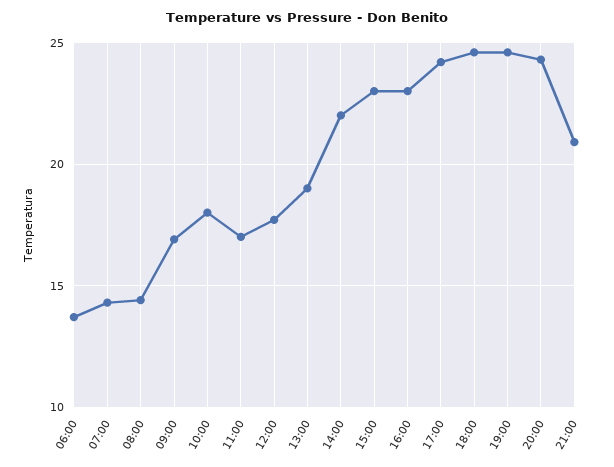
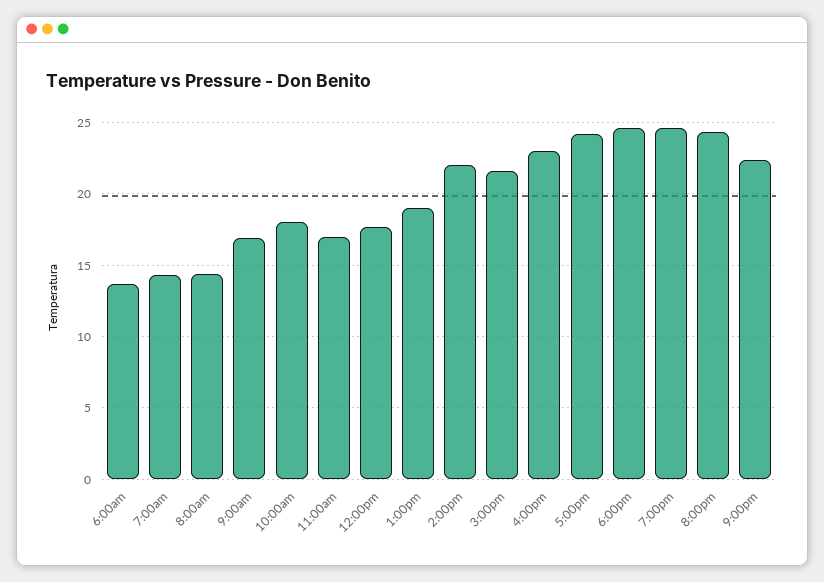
  {
    "06:00": 13.5,
    "07:00": 14.5,
    "08:00": 14.5,
    "09:00": 17,
    "10:00": 18,
    "11:00": 17,
    "12:00": 17.5,
    "13:00": 19,
    "14:00": 22,
-   "15:00": 23,
+   "15:00": 21.5,
    "16:00": 23,
    "17:00": 24,
    "18:00": 24.5,
    "19:00": 24.5,
    "20:00": 24.5,
-   "21:00": 21
+   "21:00": 22.5
  }

